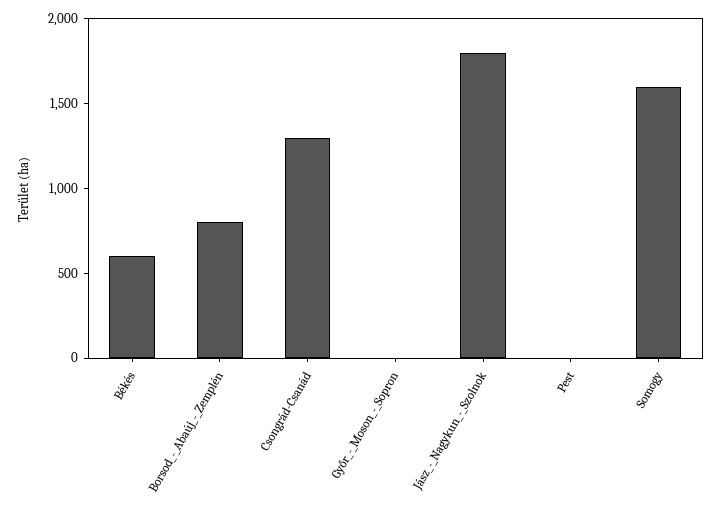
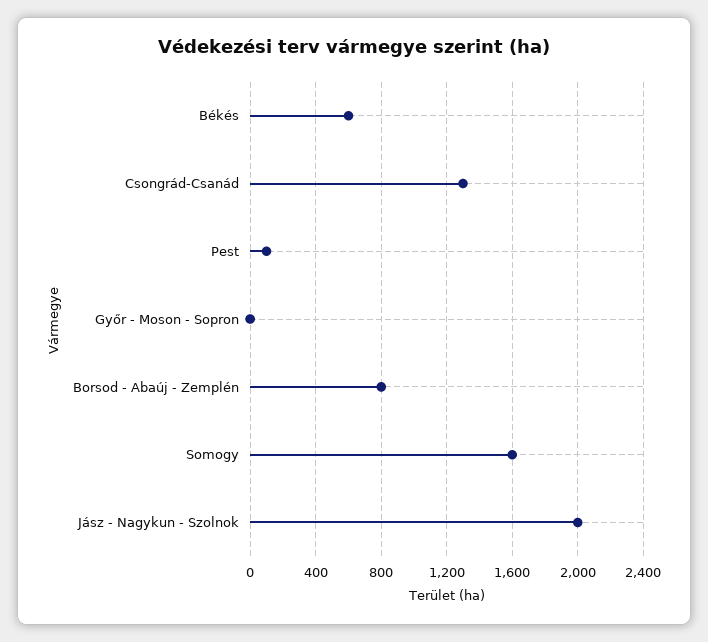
  {
    "Békés": 600,
    "Borsod_-_Abaúj_-_Zemplén": 800,
    "Csongrád-Csanád": 1300,
    "Győr_-_Moson_-_Sopron": 0,
-   "Jász_-_Nagykun_-_Szolnok": 1800,
+   "Jász_-_Nagykun_-_Szolnok": 2000,
-   "Pest": 0,
+   "Pest": 100,
    "Somogy": 1600
  }

